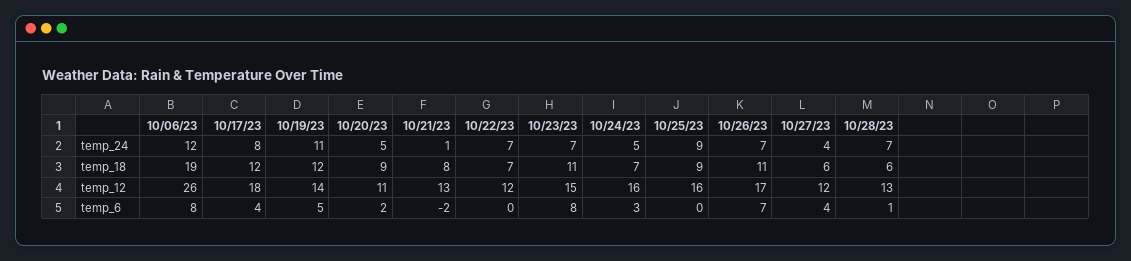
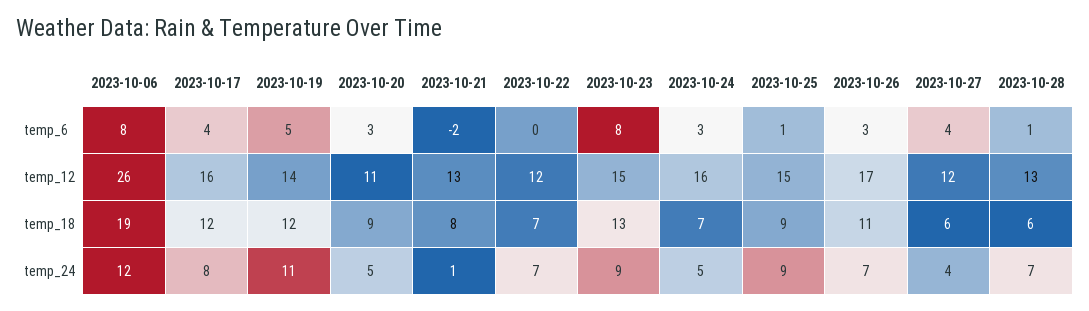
  {
    "10/06/23": {
      "temp_24": 12,
      "temp_18": 19,
      "temp_12": 26,
      "temp_6": 8
    },
    "10/17/23": {
      "temp_24": 8,
      "temp_18": 12,
-     "temp_12": 18,
+     "temp_12": 16,
      "temp_6": 4
    },
    "10/19/23": {
      "temp_24": 11,
      "temp_18": 12,
      "temp_12": 14,
      "temp_6": 5
    },
    "10/20/23": {
      "temp_24": 5,
      "temp_18": 9,
      "temp_12": 11,
-     "temp_6": 2
+     "temp_6": 3
    },
    "10/21/23": {
      "temp_24": 1,
      "temp_18": 8,
      "temp_12": 13,
      "temp_6": -2
    },
    "10/22/23": {
      "temp_24": 7,
      "temp_18": 7,
      "temp_12": 12,
      "temp_6": 0
    },
    "10/23/23": {
-     "temp_24": 7,
+     "temp_24": 9,
-     "temp_18": 11,
+     "temp_18": 13,
      "temp_12": 15,
      "temp_6": 8
    },
    "10/24/23": {
      "temp_24": 5,
      "temp_18": 7,
      "temp_12": 16,
      "temp_6": 3
    },
    "10/25/23": {
      "temp_24": 9,
      "temp_18": 9,
-     "temp_12": 16,
+     "temp_12": 15,
-     "temp_6": 0
+     "temp_6": 1
    },
    "10/26/23": {
      "temp_24": 7,
      "temp_18": 11,
      "temp_12": 17,
-     "temp_6": 7
+     "temp_6": 3
    },
    "10/27/23": {
      "temp_24": 4,
      "temp_18": 6,
      "temp_12": 12,
      "temp_6": 4
    },
    "10/28/23": {
      "temp_24": 7,
      "temp_18": 6,
      "temp_12": 13,
      "temp_6": 1
    }
  }

